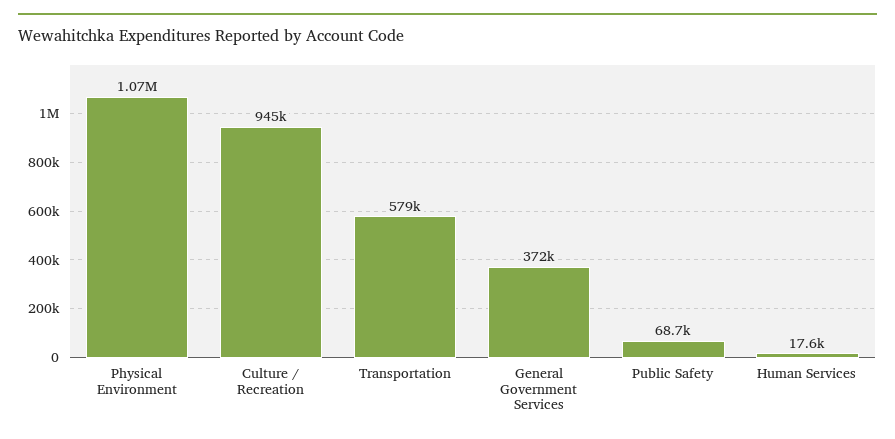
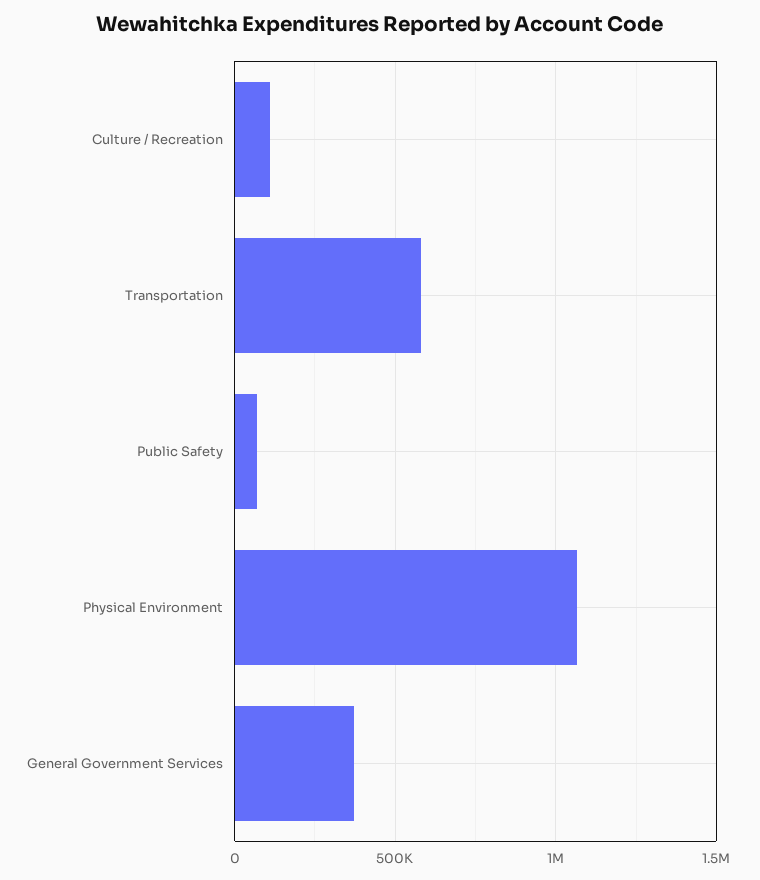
  {
    "Physical Environment": 1070000,
-   "Culture / Recreation": 945000,
+   "Culture / Recreation": 100000,
    "Transportation": 579000,
    "General Government Services": 372000,
-   "Public Safety": 68700,
+   "Public Safety": 68700
-   "Human Services": 17600
  }

